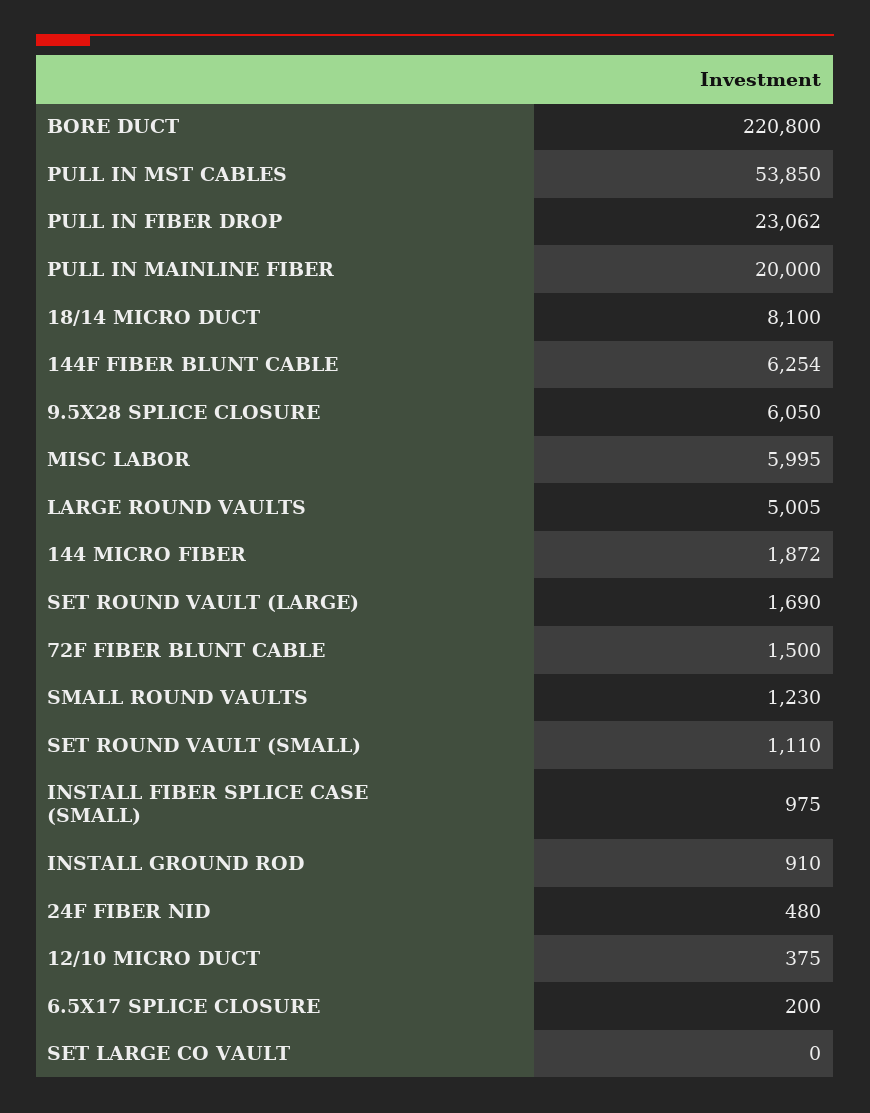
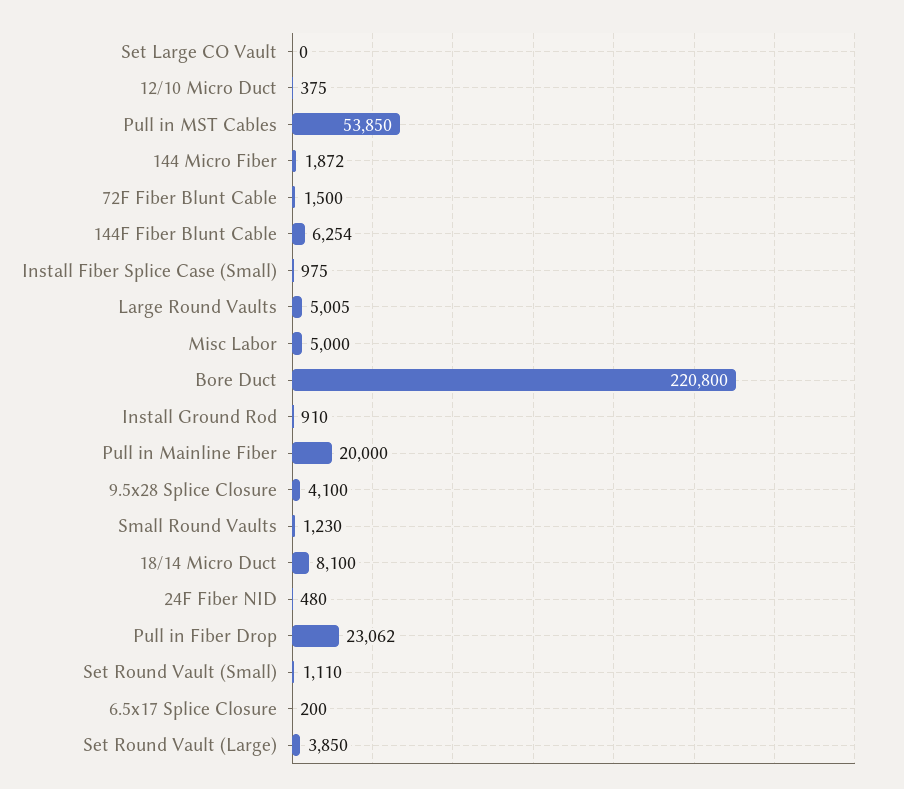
  {
    "BORE DUCT": 220800,
    "PULL IN MST CABLES": 53850,
    "PULL IN FIBER DROP": 23062,
    "PULL IN MAINLINE FIBER": 20000,
    "18/14 MICRO DUCT": 8100,
    "144F FIBER BLUNT CABLE": 6254,
-   "9.5X28 SPLICE CLOSURE": 6050,
+   "9.5X28 SPLICE CLOSURE": 4100,
-   "MISC LABOR": 5995,
+   "MISC LABOR": 5000,
    "LARGE ROUND VAULTS": 5005,
    "144 MICRO FIBER": 1872,
-   "SET ROUND VAULT (LARGE)": 1690,
+   "SET ROUND VAULT (LARGE)": 3850,
    "72F FIBER BLUNT CABLE": 1500,
    "SMALL ROUND VAULTS": 1230,
    "SET ROUND VAULT (SMALL)": 1110,
    "INSTALL FIBER SPLICE CASE (SMALL)": 975,
    "INSTALL GROUND ROD": 910,
    "24F FIBER NID": 480,
    "12/10 MICRO DUCT": 375,
    "6.5X17 SPLICE CLOSURE": 200,
    "SET LARGE CO VAULT": 0
  }

